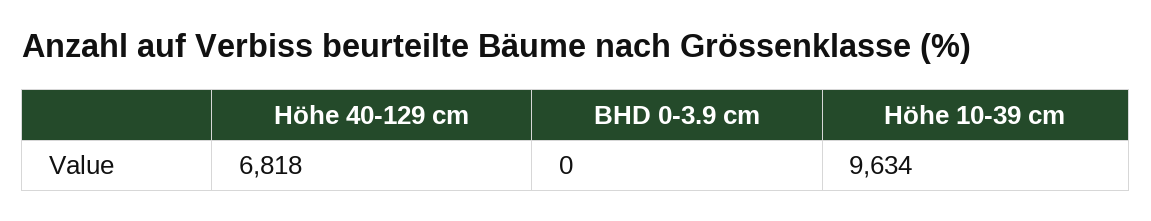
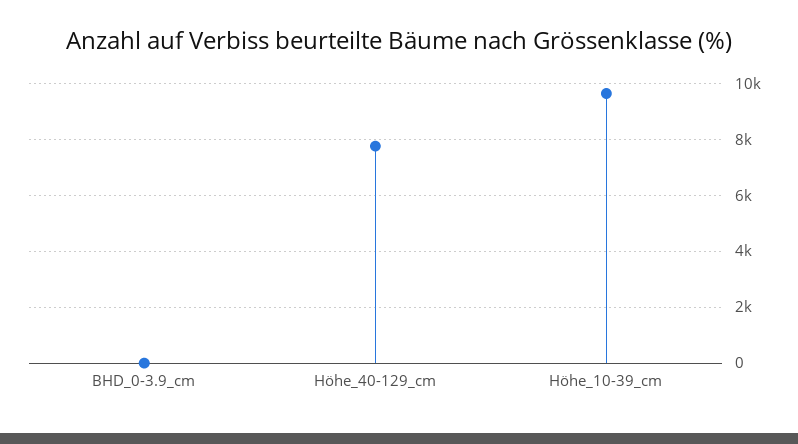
  {
-   "Höhe 40-129 cm": 6818,
+   "Höhe 40-129 cm": 7750,
    "BHD 0-3.9 cm": 0,
    "Höhe 10-39 cm": 9634
  }

